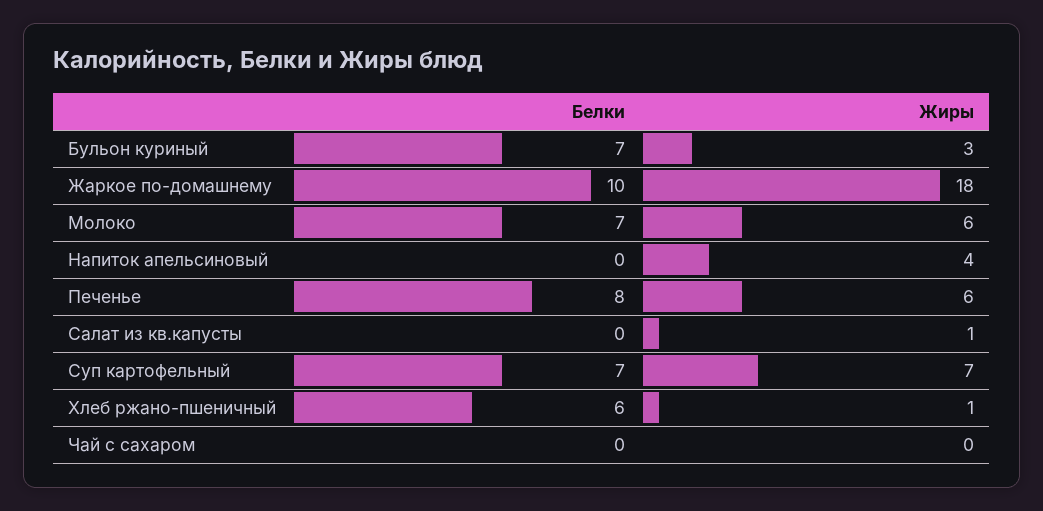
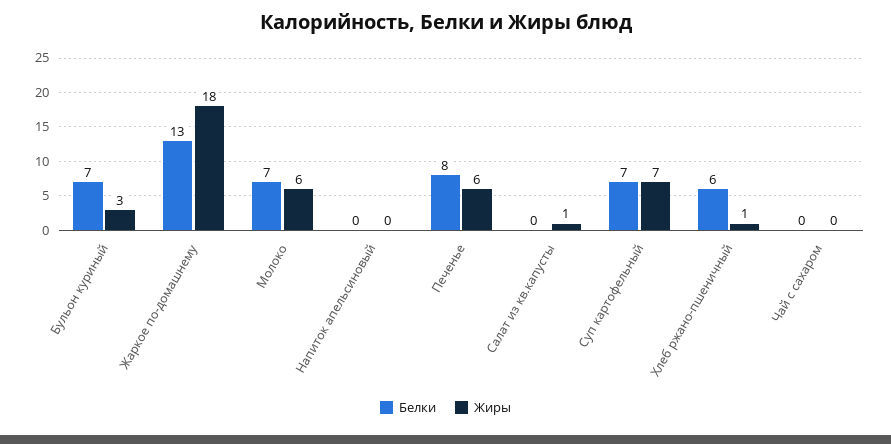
  {
    "Белки": {
      "Бульон куриный": 7,
-     "Жаркое по-домашнему": 10,
+     "Жаркое по-домашнему": 13,
      "Молоко": 7,
      "Напиток апельсиновый": 0,
      "Печенье": 8,
      "Салат из кв.капусты": 0,
      "Суп картофельный": 7,
      "Хлеб ржано-пшеничный": 6,
      "Чай с сахаром": 0
    },
    "Жиры": {
      "Бульон куриный": 3,
      "Жаркое по-домашнему": 18,
      "Молоко": 6,
-     "Напиток апельсиновый": 4,
+     "Напиток апельсиновый": 0,
      "Печенье": 6,
      "Салат из кв.капусты": 1,
      "Суп картофельный": 7,
      "Хлеб ржано-пшеничный": 1,
      "Чай с сахаром": 0
    }
  }

